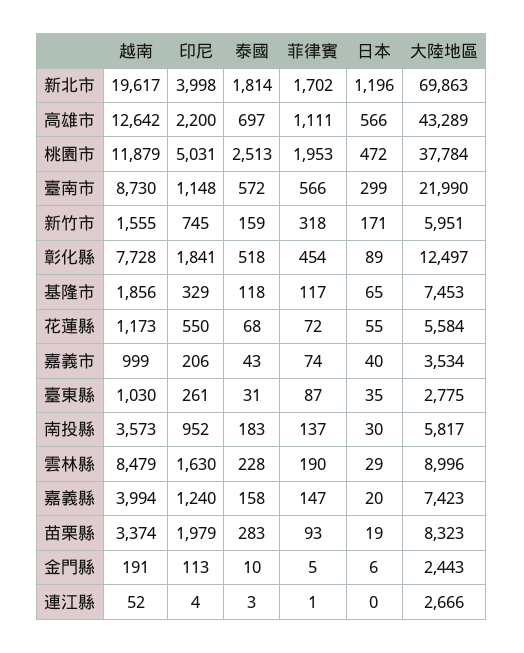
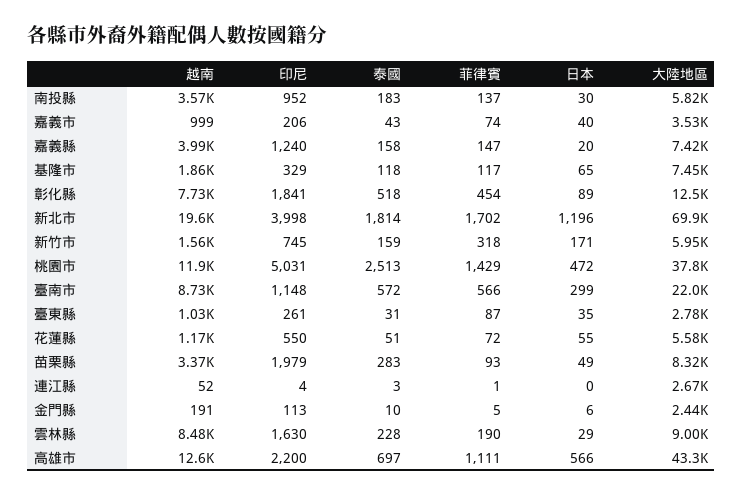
  {
    "越南": {
      "新北市": 19617,
      "高雄市": 12642,
      "桃園市": 11879,
      "臺南市": 8730,
      "新竹市": 1555,
      "彰化縣": 7728,
      "基隆市": 1856,
      "花蓮縣": 1173,
      "嘉義市": 999,
      "臺東縣": 1030,
      "南投縣": 3573,
      "雲林縣": 8479,
      "嘉義縣": 3994,
      "苗栗縣": 3374,
      "金門縣": 191,
      "連江縣": 52
    },
    "印尼": {
      "新北市": 3998,
      "高雄市": 2200,
      "桃園市": 5031,
      "臺南市": 1148,
      "新竹市": 745,
      "彰化縣": 1841,
      "基隆市": 329,
      "花蓮縣": 550,
      "嘉義市": 206,
      "臺東縣": 261,
      "南投縣": 952,
      "雲林縣": 1630,
      "嘉義縣": 1240,
      "苗栗縣": 1979,
      "金門縣": 113,
      "連江縣": 4
    },
    "泰國": {
      "新北市": 1814,
      "高雄市": 697,
      "桃園市": 2513,
      "臺南市": 572,
      "新竹市": 159,
      "彰化縣": 518,
      "基隆市": 118,
-     "花蓮縣": 68,
+     "花蓮縣": 51,
      "嘉義市": 43,
      "臺東縣": 31,
      "南投縣": 183,
      "雲林縣": 228,
      "嘉義縣": 158,
      "苗栗縣": 283,
      "金門縣": 10,
      "連江縣": 3
    },
    "菲律賓": {
      "新北市": 1702,
      "高雄市": 1111,
-     "桃園市": 1953,
+     "桃園市": 1429,
      "臺南市": 566,
      "新竹市": 318,
      "彰化縣": 454,
      "基隆市": 117,
      "花蓮縣": 72,
      "嘉義市": 74,
      "臺東縣": 87,
      "南投縣": 137,
      "雲林縣": 190,
      "嘉義縣": 147,
      "苗栗縣": 93,
      "金門縣": 5,
      "連江縣": 1
    },
    "日本": {
      "新北市": 1196,
      "高雄市": 566,
      "桃園市": 472,
      "臺南市": 299,
      "新竹市": 171,
      "彰化縣": 89,
      "基隆市": 65,
      "花蓮縣": 55,
      "嘉義市": 40,
      "臺東縣": 35,
      "南投縣": 30,
      "雲林縣": 29,
      "嘉義縣": 20,
-     "苗栗縣": 19,
+     "苗栗縣": 49,
      "金門縣": 6,
      "連江縣": 0
    },
    "大陸地區": {
      "新北市": 69863,
      "高雄市": 43289,
      "桃園市": 37784,
      "臺南市": 21990,
      "新竹市": 5951,
      "彰化縣": 12497,
      "基隆市": 7453,
      "花蓮縣": 5584,
      "嘉義市": 3534,
      "臺東縣": 2775,
      "南投縣": 5817,
      "雲林縣": 8996,
      "嘉義縣": 7423,
      "苗栗縣": 8323,
      "金門縣": 2443,
      "連江縣": 2666
    }
  }

